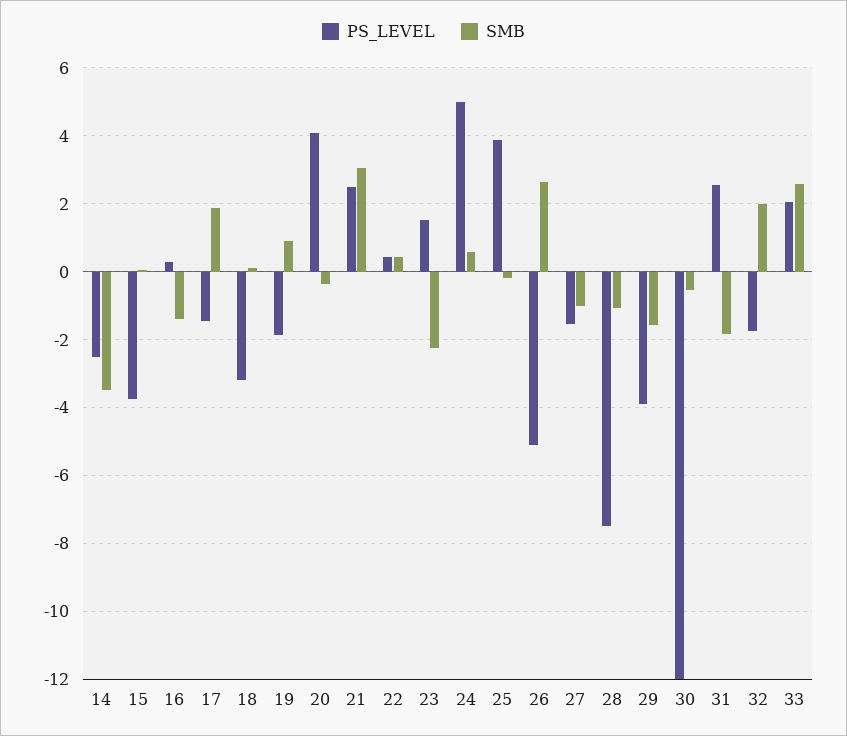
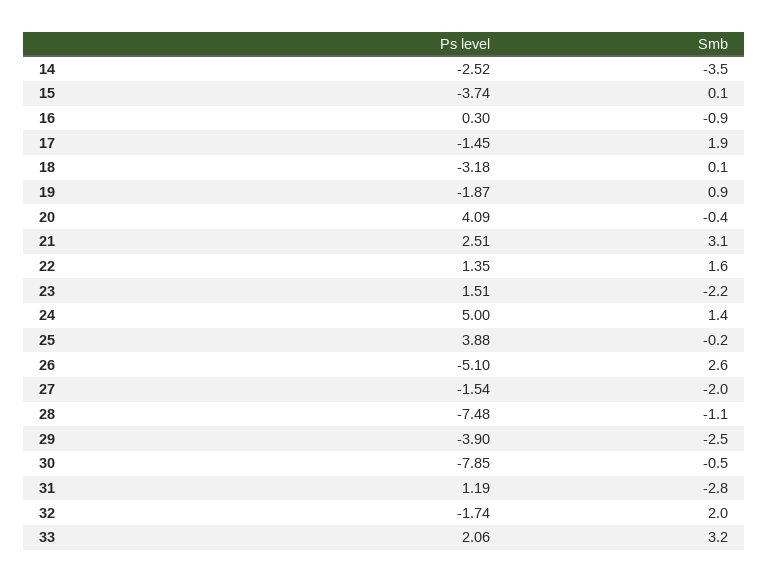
  {
    "PS_LEVEL": {
      "14": -2.52,
      "15": -3.74,
      "16": 0.3,
      "17": -1.45,
      "18": -3.18,
      "19": -1.87,
      "20": 4.09,
      "21": 2.51,
-     "22": 0.4,
+     "22": 1.35,
      "23": 1.51,
      "24": 5,
      "25": 3.88,
      "26": -5.1,
      "27": -1.54,
      "28": -7.48,
      "29": -3.9,
-     "30": -12,
+     "30": -7.85,
-     "31": 2.6,
+     "31": 1.19,
      "32": -1.74,
      "33": 2.06
    },
    "SMB": {
      "14": -3.5,
      "15": 0.1,
-     "16": -1.4,
+     "16": -0.9,
      "17": 1.9,
      "18": 0.1,
      "19": 0.9,
      "20": -0.4,
      "21": 3.1,
-     "22": 0.4,
+     "22": 1.6,
      "23": -2.2,
-     "24": 0.6,
+     "24": 1.4,
      "25": -0.2,
      "26": 2.6,
-     "27": -1,
+     "27": -2,
      "28": -1.1,
-     "29": -1.6,
+     "29": -2.5,
      "30": -0.5,
-     "31": -1.8,
+     "31": -2.8,
      "32": 2,
-     "33": 2.6
+     "33": 3.2
    }
  }

